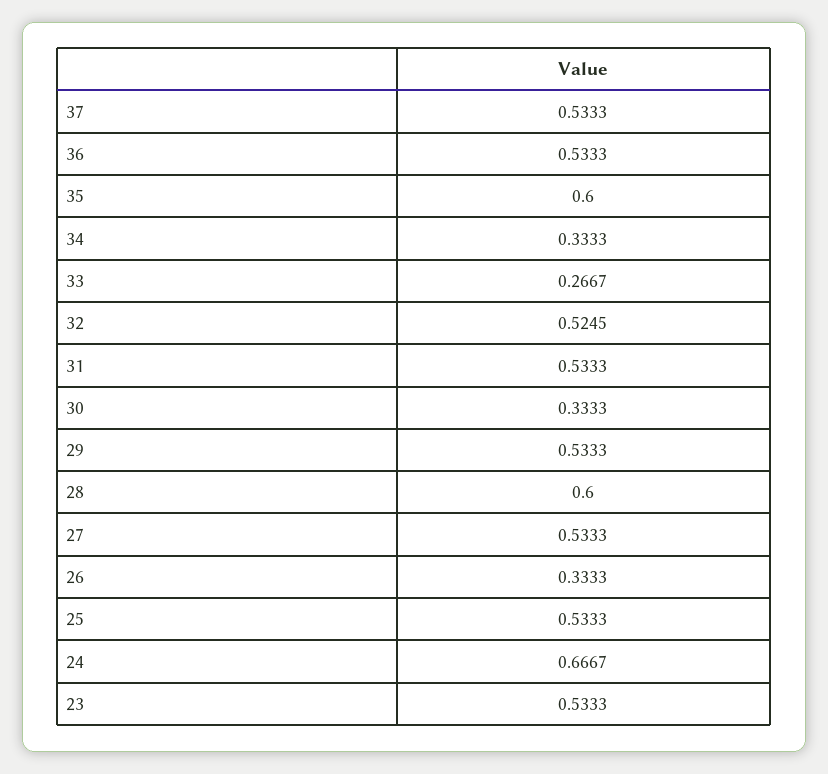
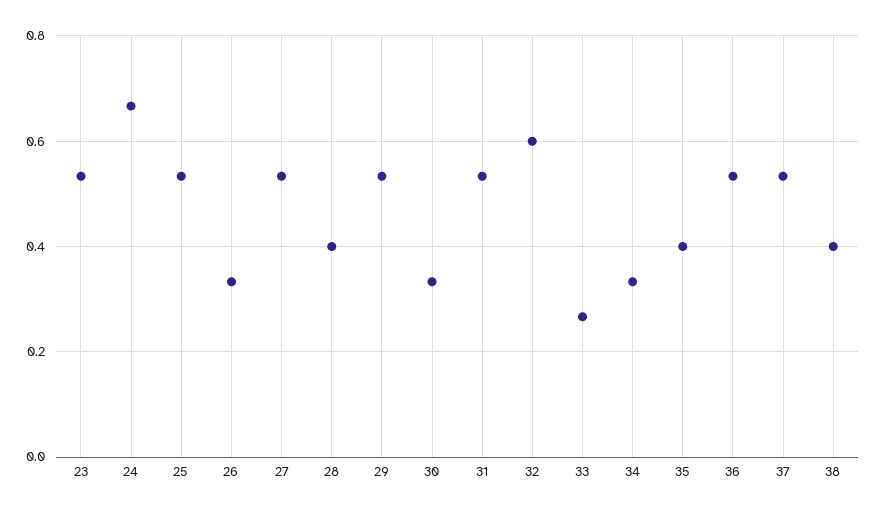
  {
    "37": 0.5333,
    "36": 0.5333,
-   "35": 0.6,
+   "35": 0.4,
    "34": 0.3333,
    "33": 0.2667,
-   "32": 0.5245,
+   "32": 0.6,
    "31": 0.5333,
    "30": 0.3333,
    "29": 0.5333,
-   "28": 0.6,
+   "28": 0.4,
    "27": 0.5333,
    "26": 0.3333,
    "25": 0.5333,
    "24": 0.6667,
-   "23": 0.5333
+   "23": 0.5333,
+   "38": 0.4
  }

